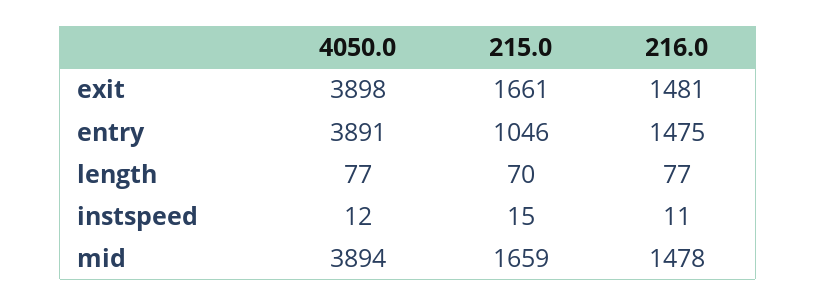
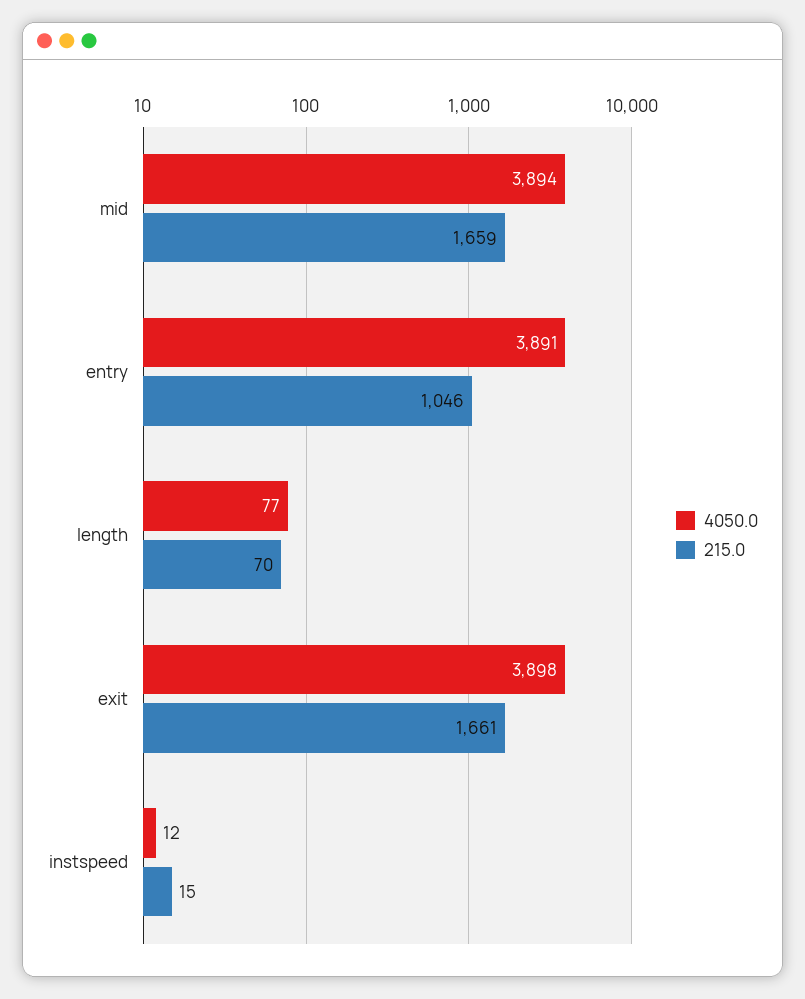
  {
    "4050.0": {
      "exit": 3898,
      "entry": 3891,
      "length": 77,
      "instspeed": 12,
      "mid": 3894
    },
    "215.0": {
      "exit": 1661,
      "entry": 1046,
      "length": 70,
      "instspeed": 15,
      "mid": 1659
-   },
+   }
-   "216.0": {
-     "exit": 1481,
-     "entry": 1475,
-     "length": 77,
-     "instspeed": 11,
-     "mid": 1478
-   }
  }

